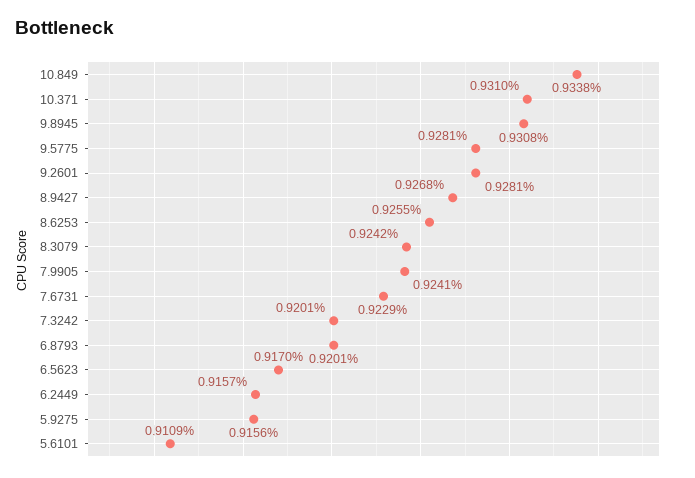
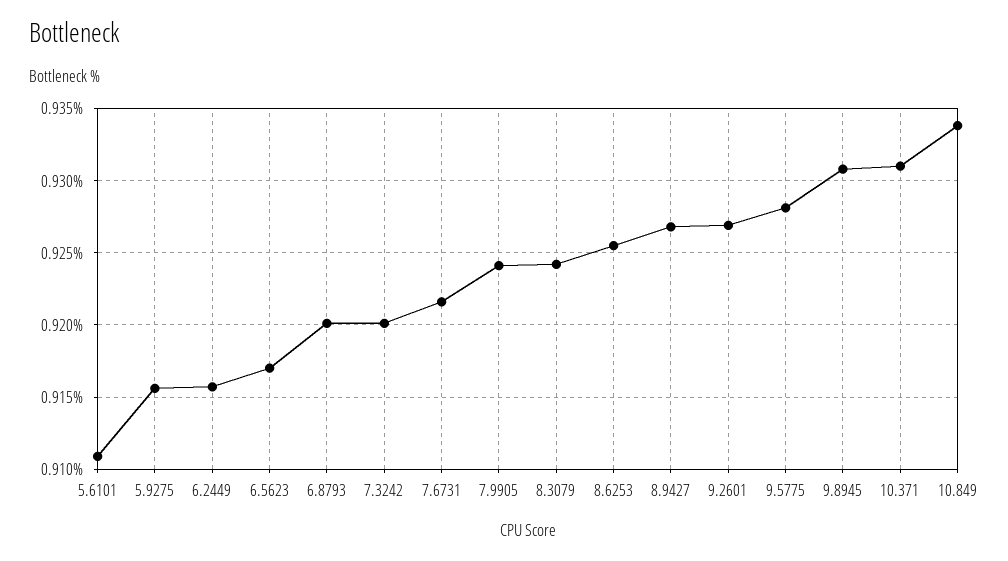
  {
    "10.849": 0.9338,
    "10.371": 0.931,
    "9.8945": 0.9308,
    "9.5775": 0.9281,
-   "9.2601": 0.9281,
+   "9.2601": 0.927,
    "8.9427": 0.9268,
    "8.6253": 0.9255,
    "8.3079": 0.9242,
    "7.9905": 0.9241,
-   "7.6731": 0.9229,
+   "7.6731": 0.9215,
    "7.3242": 0.9201,
    "6.8793": 0.9201,
    "6.5623": 0.917,
    "6.2449": 0.9157,
    "5.9275": 0.9156,
    "5.6101": 0.9109
  }

